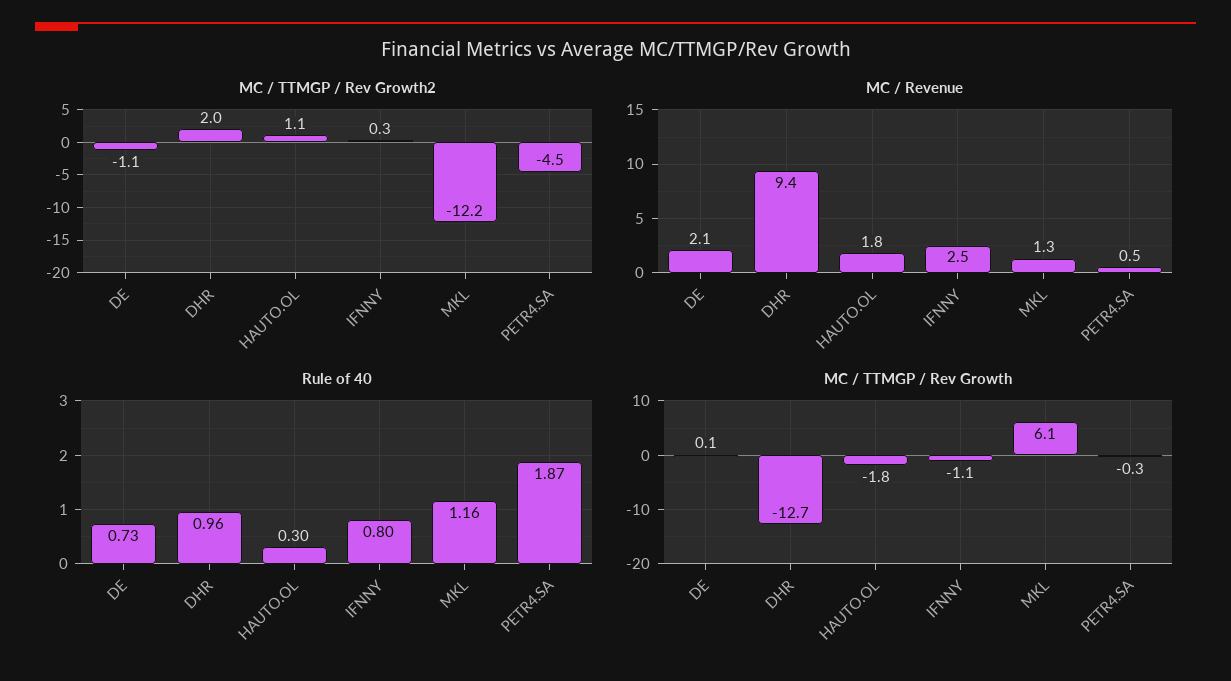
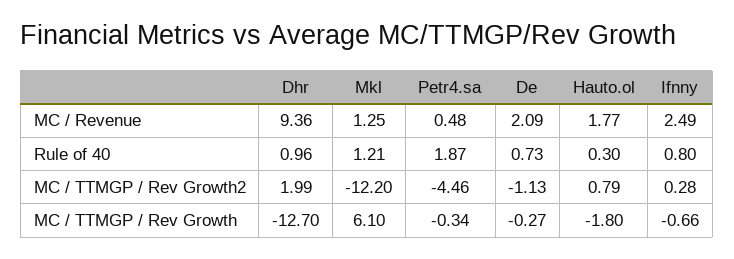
  {
    "MC / TTMGP / Rev Growth2": {
      "DE": -1.13,
      "DHR": 1.99,
-     "HAUTO.OL": 1.1,
+     "HAUTO.OL": 0.79,
      "IFNNY": 0.28,
      "MKL": -12.2,
      "PETR4.SA": -4.46
    },
    "MC / Revenue": {
      "DE": 2.09,
      "DHR": 9.36,
      "HAUTO.OL": 1.77,
      "IFNNY": 2.49,
      "MKL": 1.25,
      "PETR4.SA": 0.48
    },
    "Rule of 40": {
      "DE": 0.73,
      "DHR": 0.96,
      "HAUTO.OL": 0.3,
      "IFNNY": 0.8,
-     "MKL": 1.16,
+     "MKL": 1.21,
      "PETR4.SA": 1.87
    },
    "MC / TTMGP / Rev Growth": {
-     "DE": 0.1,
+     "DE": -0.27,
      "DHR": -12.7,
      "HAUTO.OL": -1.8,
-     "IFNNY": -1.1,
+     "IFNNY": -0.66,
      "MKL": 6.1,
      "PETR4.SA": -0.34
    }
  }

